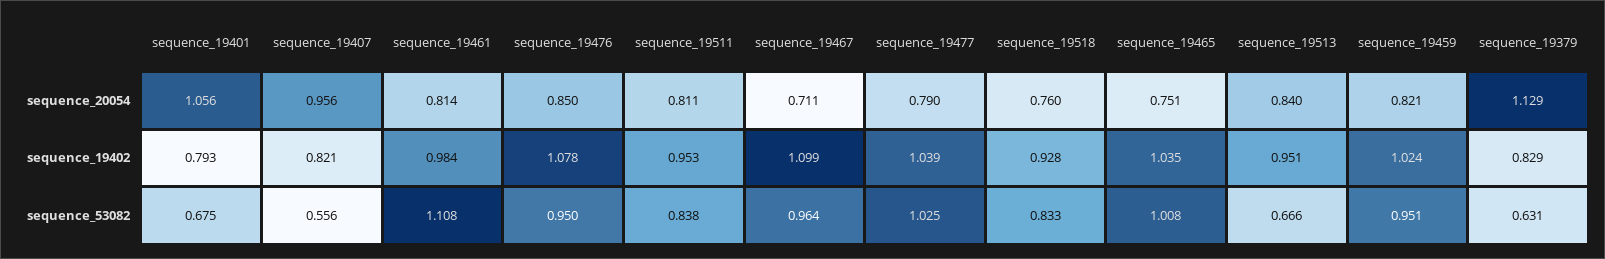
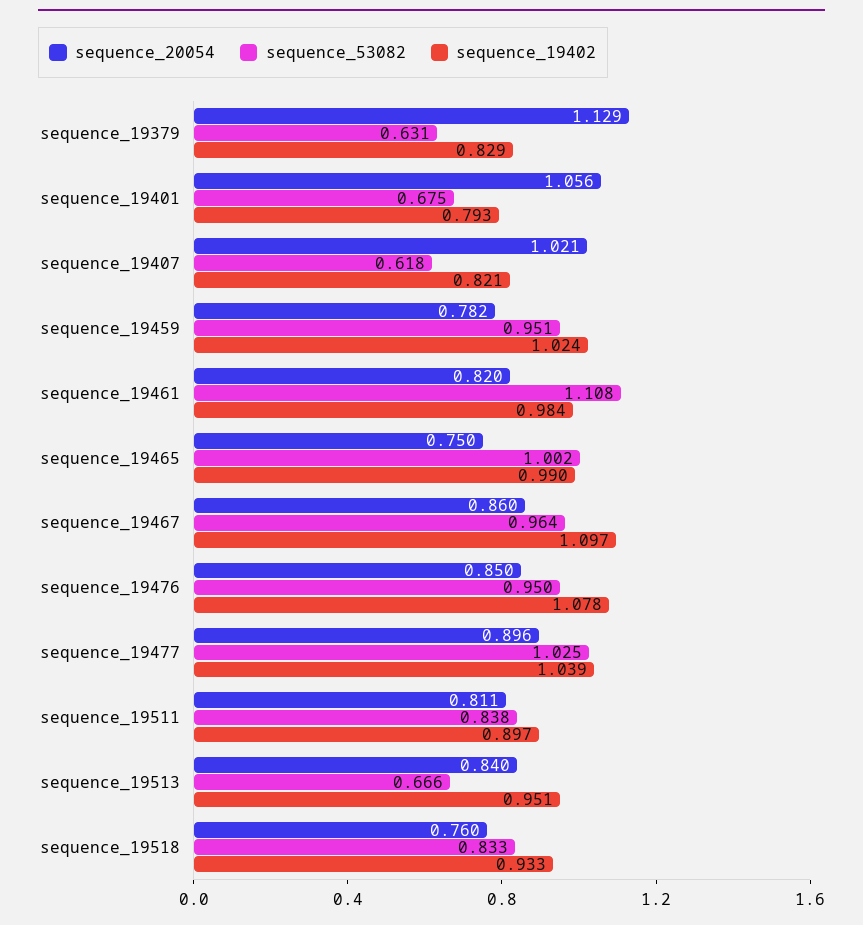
  {
    "sequence_20054": {
      "sequence_19401": 1.056,
-     "sequence_19407": 0.956,
+     "sequence_19407": 1.021,
-     "sequence_19461": 0.814,
+     "sequence_19461": 0.82,
      "sequence_19476": 0.85,
      "sequence_19511": 0.811,
-     "sequence_19467": 0.711,
+     "sequence_19467": 0.86,
-     "sequence_19477": 0.79,
+     "sequence_19477": 0.896,
      "sequence_19518": 0.76,
-     "sequence_19465": 0.751,
+     "sequence_19465": 0.75,
      "sequence_19513": 0.84,
-     "sequence_19459": 0.821,
+     "sequence_19459": 0.782,
      "sequence_19379": 1.129
    },
    "sequence_19402": {
      "sequence_19401": 0.793,
      "sequence_19407": 0.821,
      "sequence_19461": 0.984,
      "sequence_19476": 1.078,
-     "sequence_19511": 0.953,
+     "sequence_19511": 0.897,
-     "sequence_19467": 1.099,
+     "sequence_19467": 1.097,
      "sequence_19477": 1.039,
-     "sequence_19518": 0.928,
+     "sequence_19518": 0.933,
-     "sequence_19465": 1.035,
+     "sequence_19465": 0.99,
      "sequence_19513": 0.951,
      "sequence_19459": 1.024,
      "sequence_19379": 0.829
    },
    "sequence_53082": {
      "sequence_19401": 0.675,
-     "sequence_19407": 0.556,
+     "sequence_19407": 0.618,
      "sequence_19461": 1.108,
      "sequence_19476": 0.95,
      "sequence_19511": 0.838,
      "sequence_19467": 0.964,
      "sequence_19477": 1.025,
      "sequence_19518": 0.833,
-     "sequence_19465": 1.008,
+     "sequence_19465": 1.002,
      "sequence_19513": 0.666,
      "sequence_19459": 0.951,
      "sequence_19379": 0.631
    }
  }

